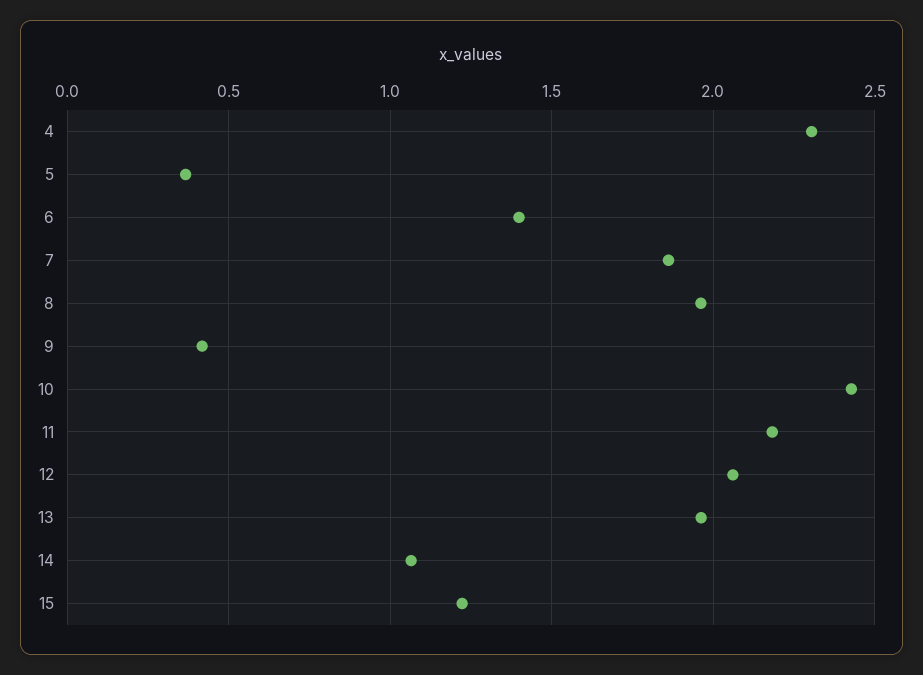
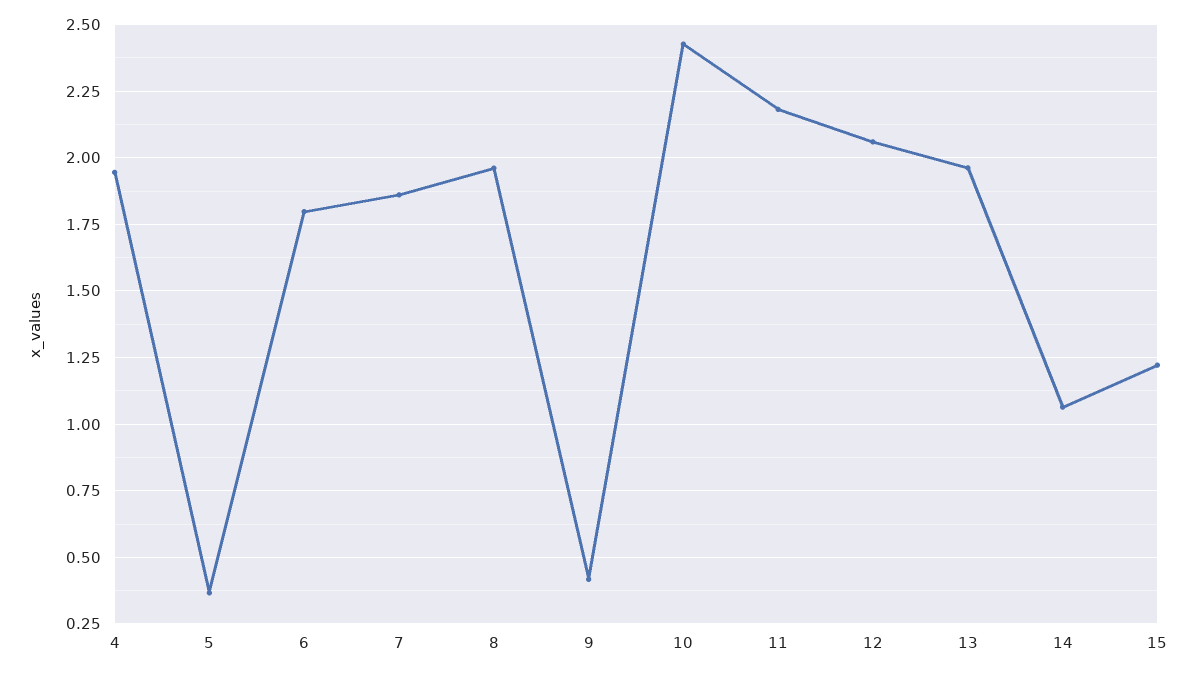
  {
-   "4": 2.3,
+   "4": 1.95,
    "5": 0.375,
-   "6": 1.4,
+   "6": 1.8,
    "7": 1.85,
    "8": 1.95,
    "9": 0.425,
    "10": 2.425,
    "11": 2.175,
    "12": 2.05,
    "13": 1.95,
    "14": 1.075,
    "15": 1.225
  }

